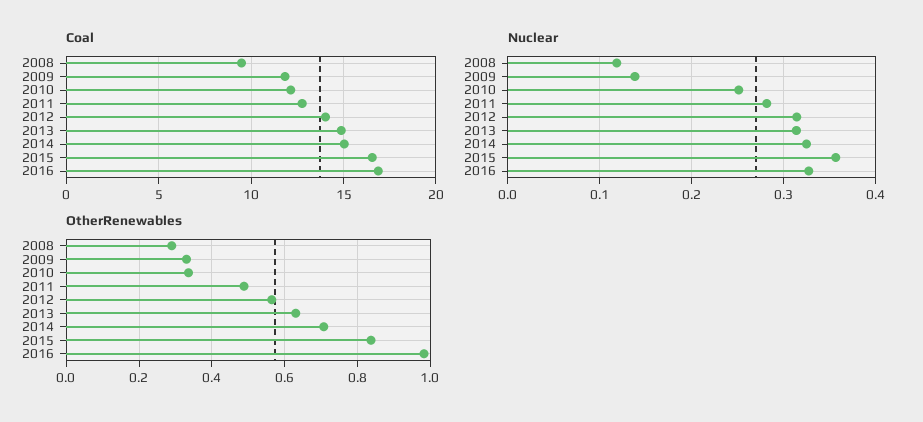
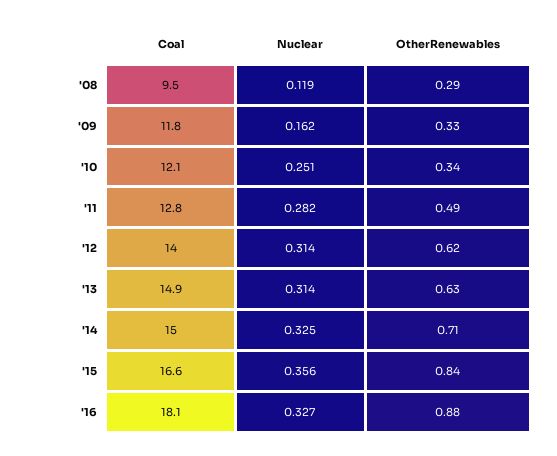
  {
    "Coal": {
      "2008": 9.5,
      "2009": 11.8,
      "2010": 12.1,
      "2011": 12.8,
      "2012": 14,
      "2013": 14.9,
      "2014": 15,
      "2015": 16.6,
-     "2016": 17
+     "2016": 18.1
    },
    "Nuclear": {
      "2008": 0.119,
-     "2009": 0.14,
+     "2009": 0.162,
      "2010": 0.251,
      "2011": 0.282,
      "2012": 0.314,
      "2013": 0.314,
      "2014": 0.325,
      "2015": 0.356,
      "2016": 0.327
    },
    "OtherRenewables": {
      "2008": 0.29,
      "2009": 0.33,
      "2010": 0.34,
      "2011": 0.49,
-     "2012": 0.56,
+     "2012": 0.62,
      "2013": 0.63,
      "2014": 0.71,
      "2015": 0.84,
-     "2016": 0.98
+     "2016": 0.88
    }
  }

